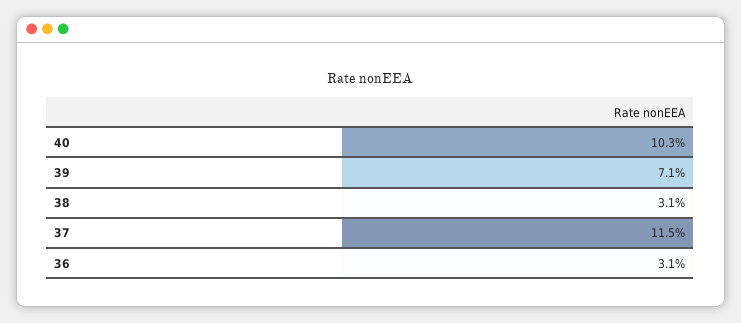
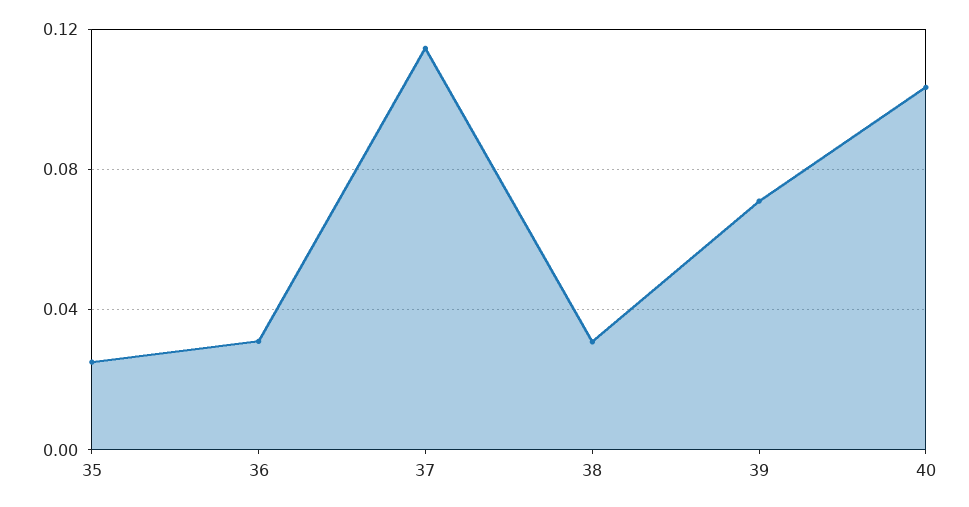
  {
    "40": 0.103,
    "39": 0.071,
    "38": 0.031,
    "37": 0.115,
-   "36": 0.031
+   "36": 0.031,
+   "35": 0.025
  }

